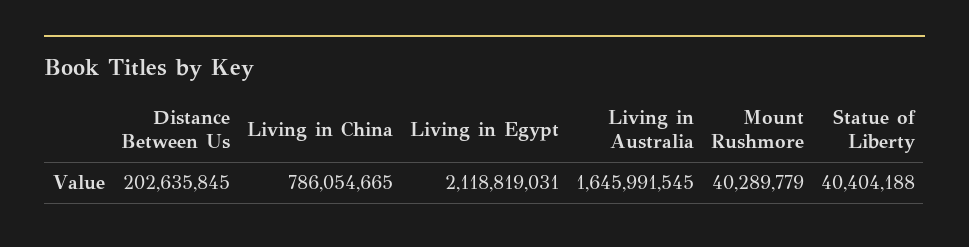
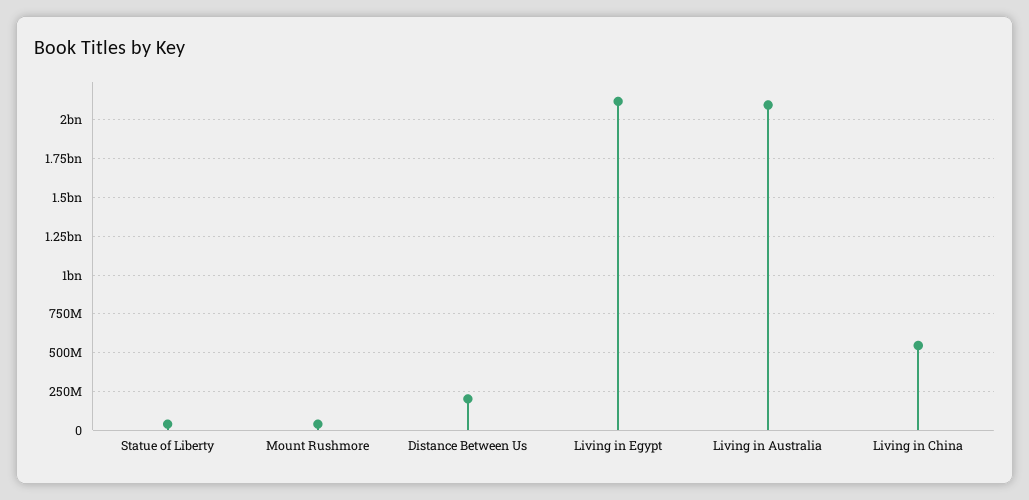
  {
    "Distance Between Us": 202635845,
-   "Living in China": 786054665,
+   "Living in China": 550000000,
    "Living in Egypt": 2118819031,
-   "Living in Australia": 1645991545,
+   "Living in Australia": 2100000000,
    "Mount Rushmore": 40289779,
    "Statue of Liberty": 40404188
  }

